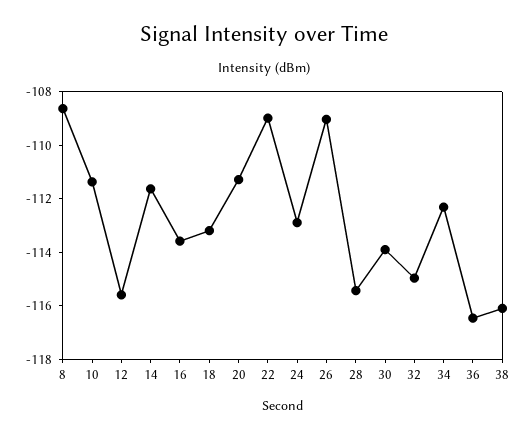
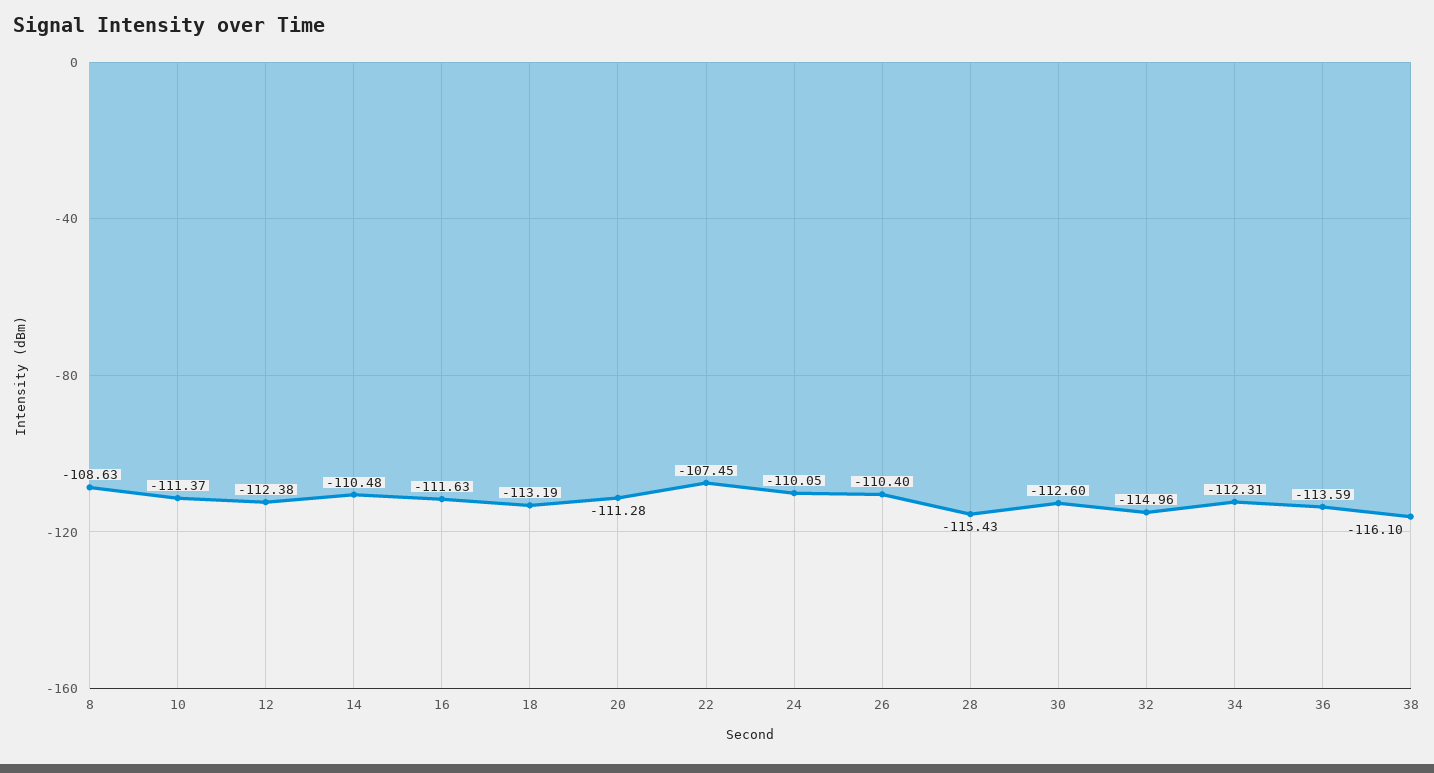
  {
    "8": -108.63,
    "10": -111.37,
-   "12": -115.5,
+   "12": -112.38,
-   "14": -111.5,
+   "14": -110.48,
-   "16": -113.5,
+   "16": -111.63,
    "18": -113.19,
    "20": -111.28,
-   "22": -109,
+   "22": -107.45,
-   "24": -113,
+   "24": -110.05,
-   "26": -109,
+   "26": -110.4,
    "28": -115.43,
-   "30": -114,
+   "30": -112.6,
    "32": -114.96,
    "34": -112.31,
-   "36": -116.5,
+   "36": -113.59,
    "38": -116.1
  }

